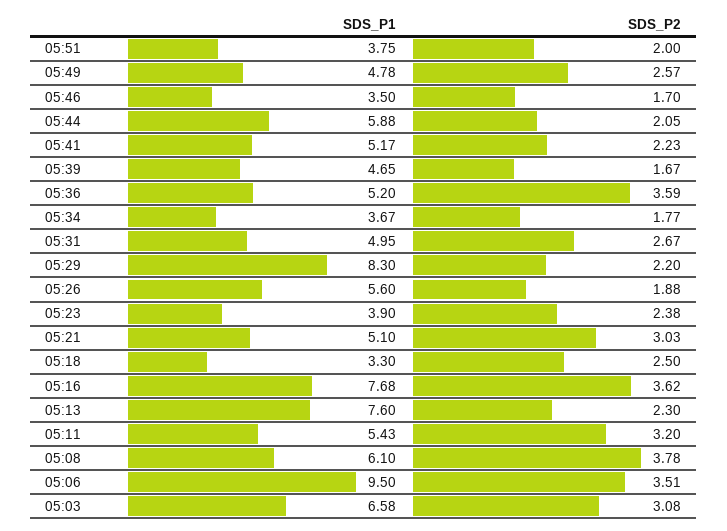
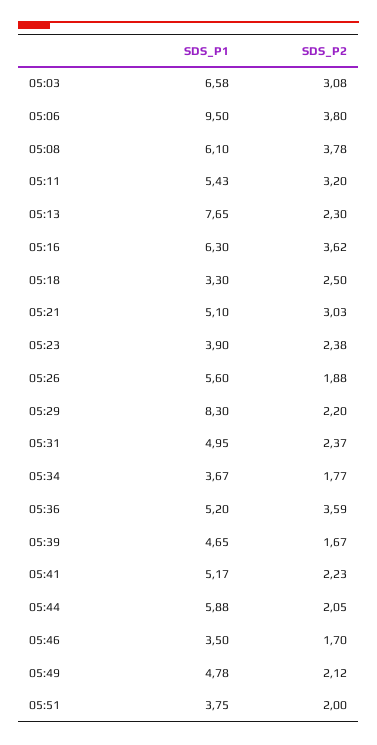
  {
    "SDS_P1": {
      "05:51": 3.75,
      "05:49": 4.78,
      "05:46": 3.5,
      "05:44": 5.88,
      "05:41": 5.17,
      "05:39": 4.65,
      "05:36": 5.2,
      "05:34": 3.67,
      "05:31": 4.95,
      "05:29": 8.3,
      "05:26": 5.6,
      "05:23": 3.9,
      "05:21": 5.1,
      "05:18": 3.3,
-     "05:16": 7.68,
+     "05:16": 6.3,
-     "05:13": 7.6,
+     "05:13": 7.65,
      "05:11": 5.43,
      "05:08": 6.1,
      "05:06": 9.5,
      "05:03": 6.58
    },
    "SDS_P2": {
      "05:51": 2,
-     "05:49": 2.57,
+     "05:49": 2.12,
      "05:46": 1.7,
      "05:44": 2.05,
      "05:41": 2.23,
      "05:39": 1.67,
      "05:36": 3.59,
      "05:34": 1.77,
-     "05:31": 2.67,
+     "05:31": 2.37,
      "05:29": 2.2,
      "05:26": 1.88,
      "05:23": 2.38,
      "05:21": 3.03,
      "05:18": 2.5,
      "05:16": 3.62,
      "05:13": 2.3,
      "05:11": 3.2,
      "05:08": 3.78,
-     "05:06": 3.51,
+     "05:06": 3.8,
      "05:03": 3.08
    }
  }

